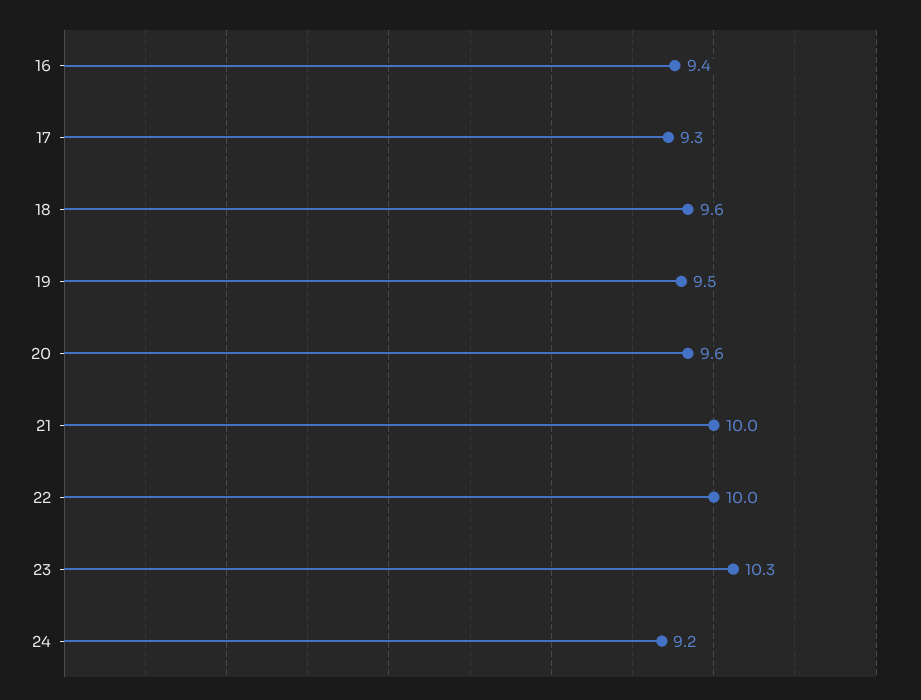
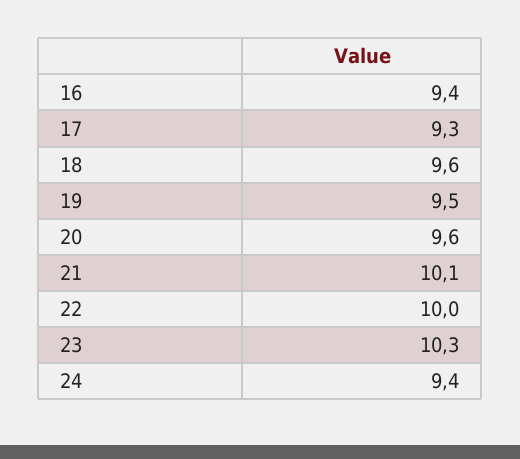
  {
    "16": 9.4,
    "17": 9.3,
    "18": 9.6,
    "19": 9.5,
    "20": 9.6,
-   "21": 10,
+   "21": 10.1,
    "22": 10,
    "23": 10.3,
-   "24": 9.2
+   "24": 9.4
  }

